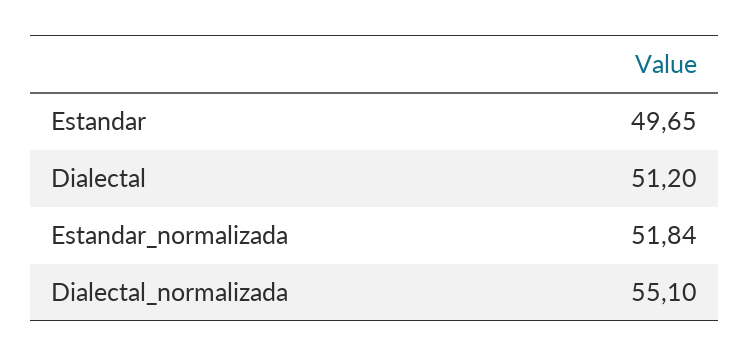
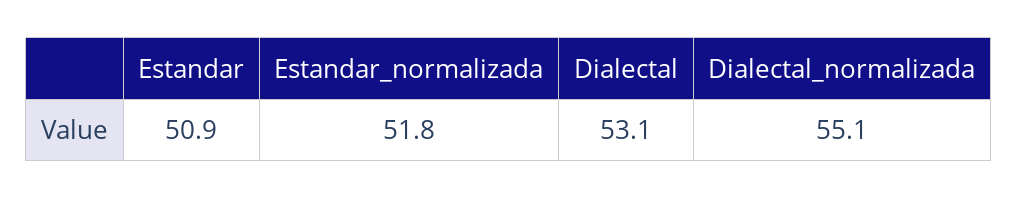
  {
-   "Estandar": 49.65,
+   "Estandar": 50.9,
-   "Dialectal": 51.2,
+   "Dialectal": 53.1,
    "Estandar_normalizada": 51.84,
    "Dialectal_normalizada": 55.1
  }

